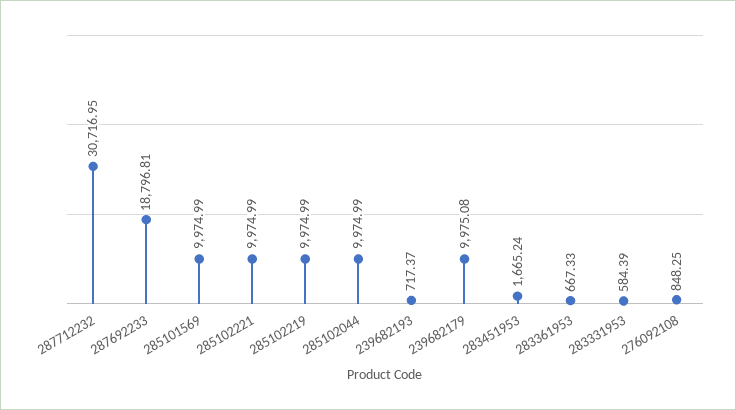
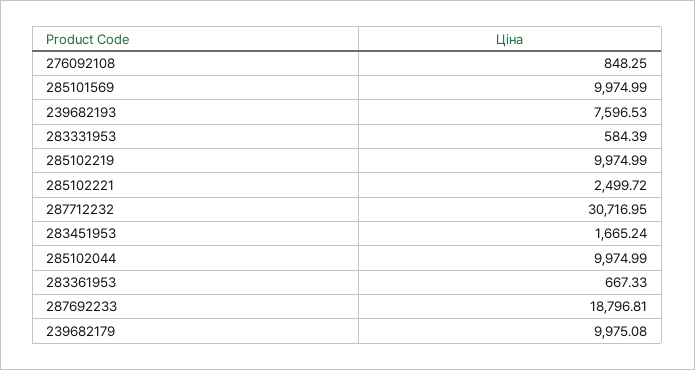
  {
    "287712232": 30716.95,
    "287692233": 18796.81,
    "285101569": 9974.99,
-   "285102221": 9974.99,
+   "285102221": 2499.72,
    "285102219": 9974.99,
    "285102044": 9974.99,
-   "239682193": 717.37,
+   "239682193": 7596.53,
    "239682179": 9975.08,
    "283451953": 1665.24,
    "283361953": 667.33,
    "283331953": 584.39,
    "276092108": 848.25
  }

